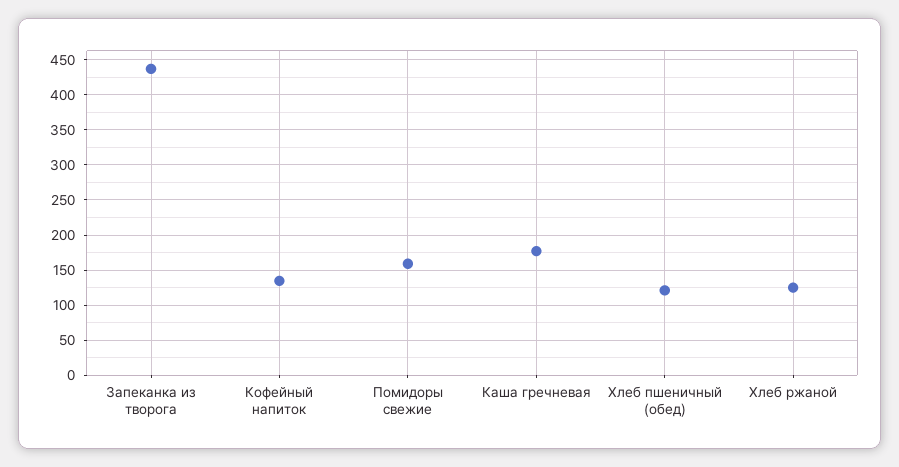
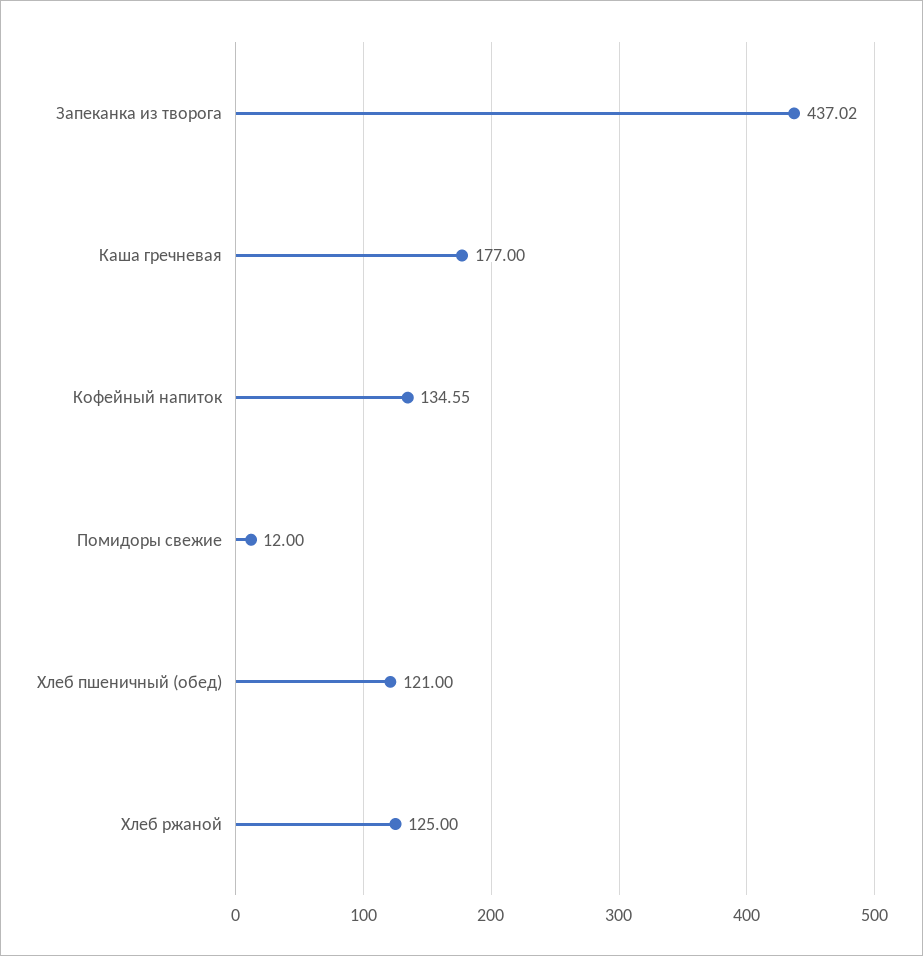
  {
    "Запеканка из творога": 437.02,
    "Кофейный напиток": 134.55,
-   "Помидоры свежие": 160,
+   "Помидоры свежие": 12,
    "Каша гречневая": 177,
    "Хлеб пшеничный (обед)": 121,
    "Хлеб ржаной": 125
  }

